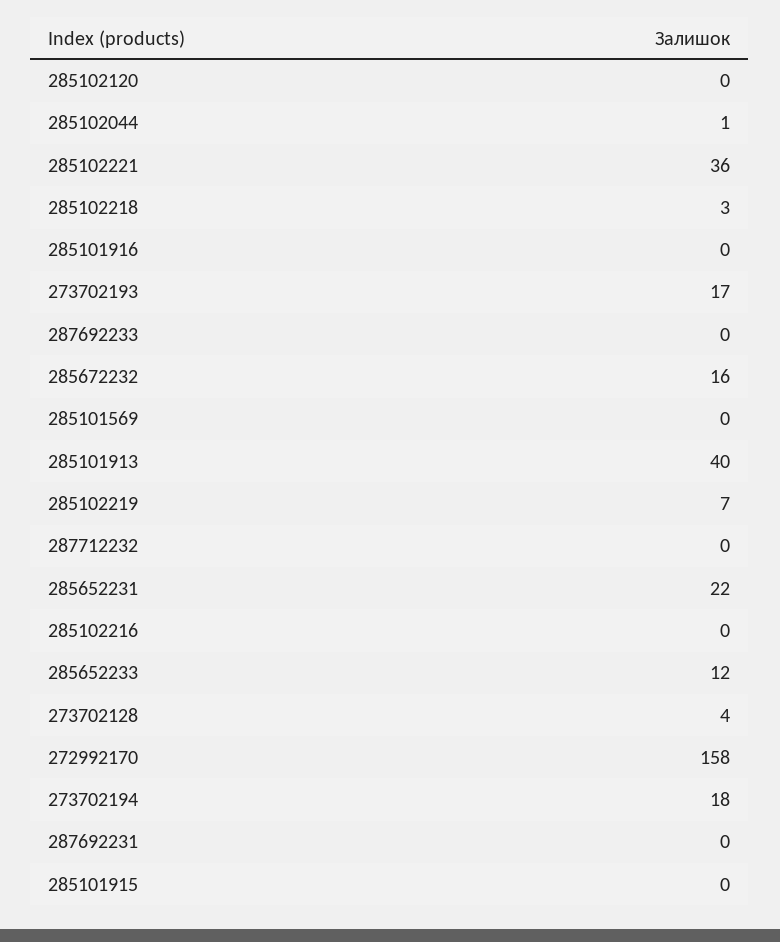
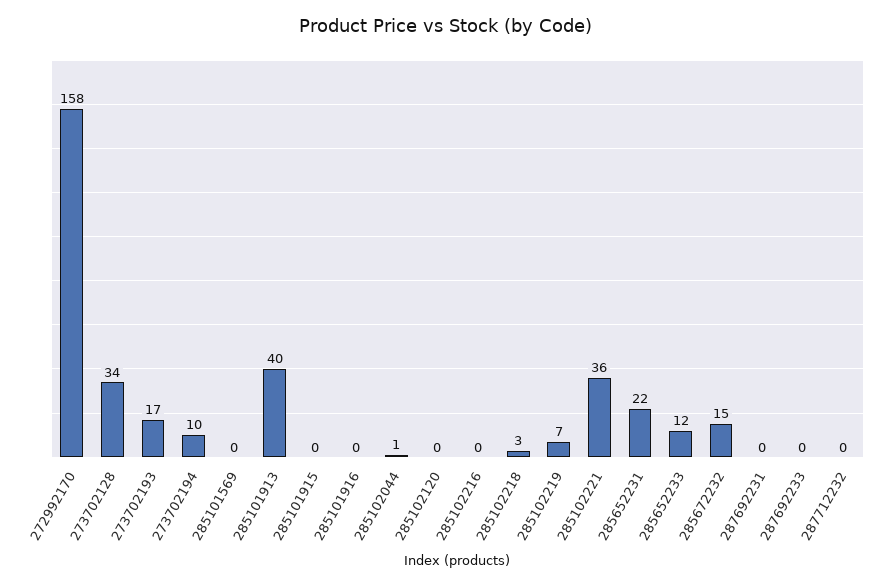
  {
    "285102120": 0,
    "285102044": 1,
    "285102221": 36,
    "285102218": 3,
    "285101916": 0,
    "273702193": 17,
    "287692233": 0,
-   "285672232": 16,
+   "285672232": 15,
    "285101569": 0,
    "285101913": 40,
    "285102219": 7,
    "287712232": 0,
    "285652231": 22,
    "285102216": 0,
    "285652233": 12,
-   "273702128": 4,
+   "273702128": 34,
    "272992170": 158,
-   "273702194": 18,
+   "273702194": 10,
    "287692231": 0,
    "285101915": 0
  }

